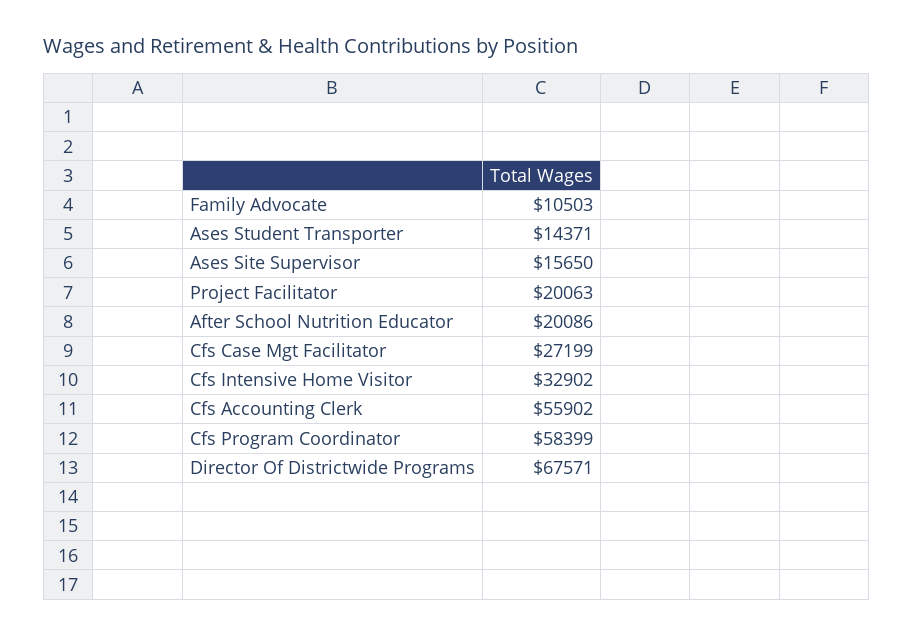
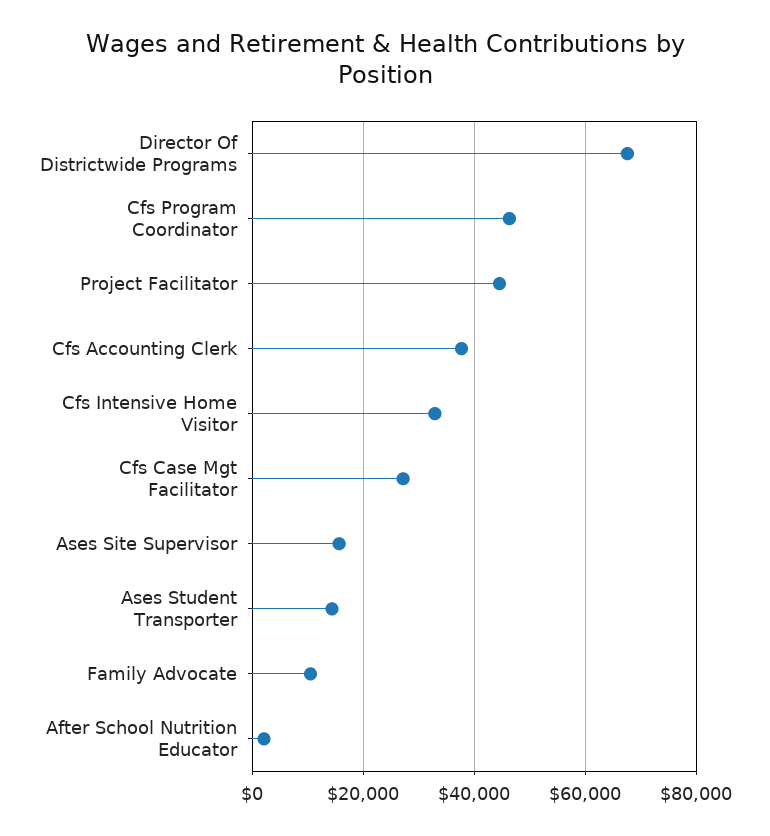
  {
    "Family Advocate": 10503,
    "Ases Student Transporter": 14371,
    "Ases Site Supervisor": 15650,
-   "Project Facilitator": 20063,
+   "Project Facilitator": 44000,
-   "After School Nutrition Educator": 20086,
+   "After School Nutrition Educator": 2000,
    "Cfs Case Mgt Facilitator": 27199,
    "Cfs Intensive Home Visitor": 32902,
-   "Cfs Accounting Clerk": 55902,
+   "Cfs Accounting Clerk": 38000,
-   "Cfs Program Coordinator": 58399,
+   "Cfs Program Coordinator": 46000,
    "Director Of Districtwide Programs": 67571
  }

